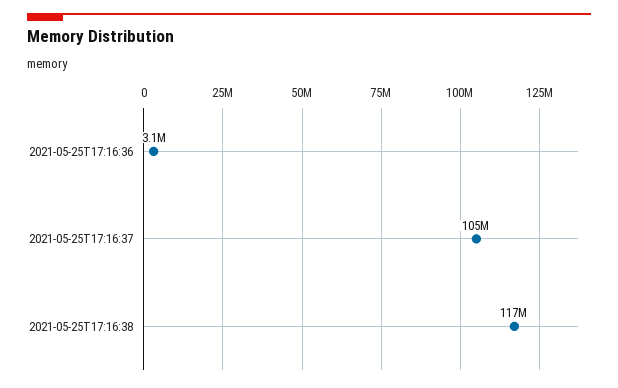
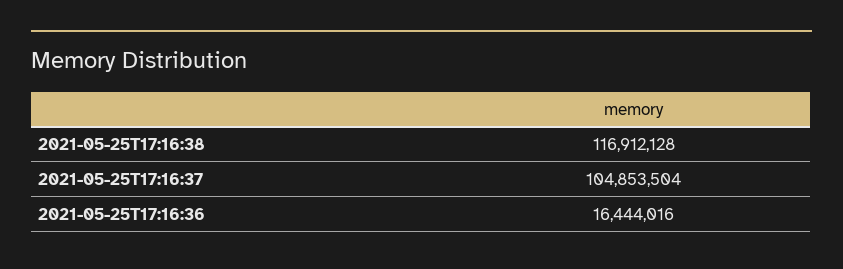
  {
-   "2021-05-25T17:16:36": 3100000,
+   "2021-05-25T17:16:36": 16444016,
    "2021-05-25T17:16:37": 104853504,
    "2021-05-25T17:16:38": 116912128
  }

